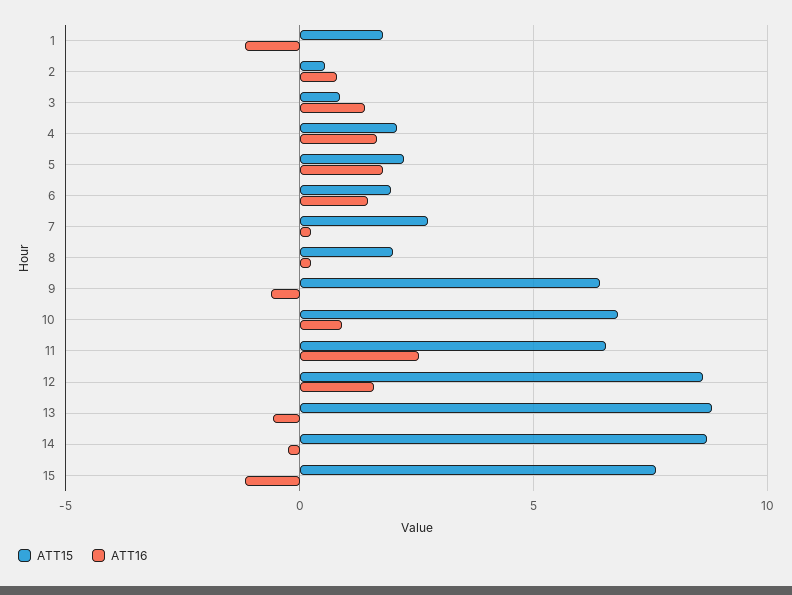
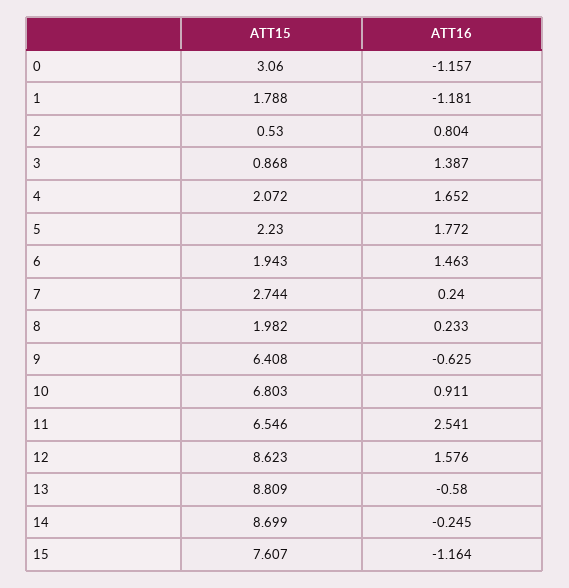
  {
    "ATT15": {
      "1": 1.788,
      "2": 0.53,
      "3": 0.868,
      "4": 2.072,
      "5": 2.23,
      "6": 1.943,
      "7": 2.744,
      "8": 1.982,
      "9": 6.408,
      "10": 6.803,
      "11": 6.546,
      "12": 8.623,
      "13": 8.809,
      "14": 8.699,
-     "15": 7.607
+     "15": 7.607,
+     "0": 3.06
    },
    "ATT16": {
      "1": -1.181,
      "2": 0.804,
      "3": 1.387,
      "4": 1.652,
      "5": 1.772,
      "6": 1.463,
      "7": 0.24,
      "8": 0.233,
      "9": -0.625,
      "10": 0.911,
      "11": 2.541,
      "12": 1.576,
      "13": -0.58,
      "14": -0.245,
-     "15": -1.164
+     "15": -1.164,
+     "0": -1.157
    }
  }

